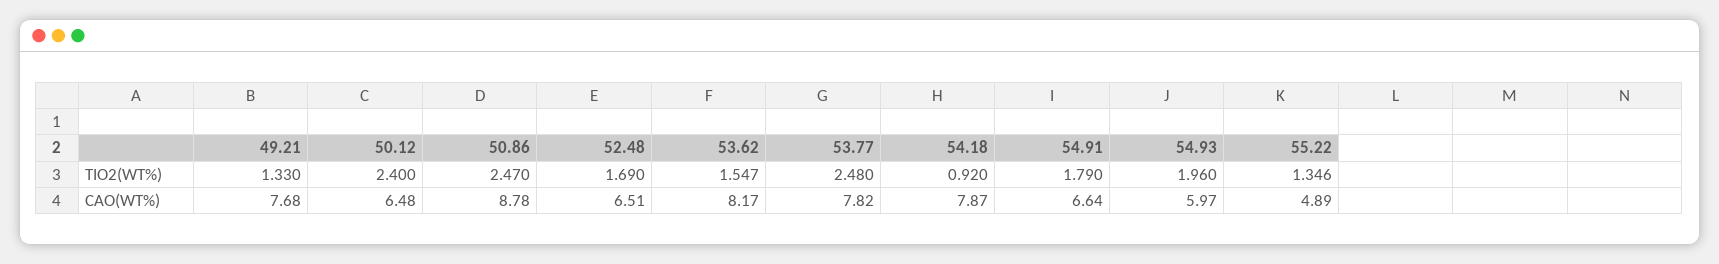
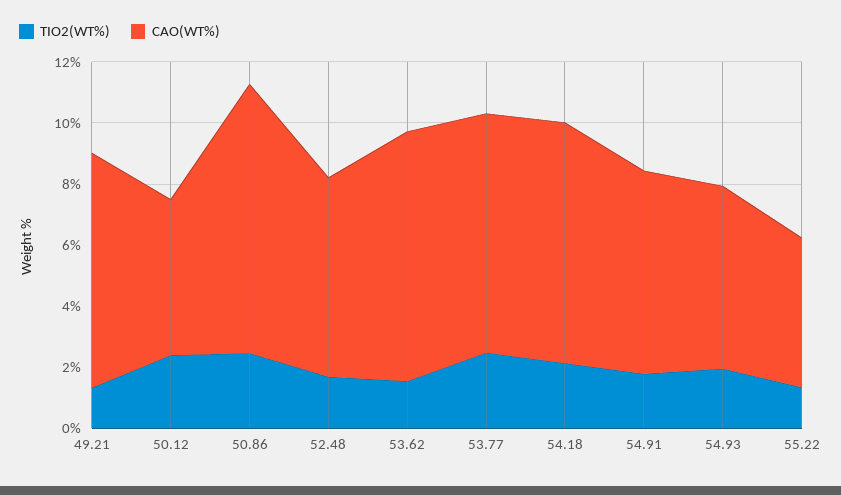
  {
    "TIO2(WT%)": {
      "49.21": 1.33,
      "50.12": 2.4,
      "50.86": 2.47,
      "52.48": 1.69,
      "53.62": 1.547,
      "53.77": 2.48,
-     "54.18": 0.92,
+     "54.18": 2,
      "54.91": 1.79,
      "54.93": 1.96,
      "55.22": 1.346
    },
    "CAO(WT%)": {
      "49.21": 7.68,
-     "50.12": 6.48,
+     "50.12": 5,
      "50.86": 8.78,
      "52.48": 6.51,
      "53.62": 8.17,
      "53.77": 7.82,
      "54.18": 7.87,
      "54.91": 6.64,
      "54.93": 5.97,
      "55.22": 4.89
    }
  }

